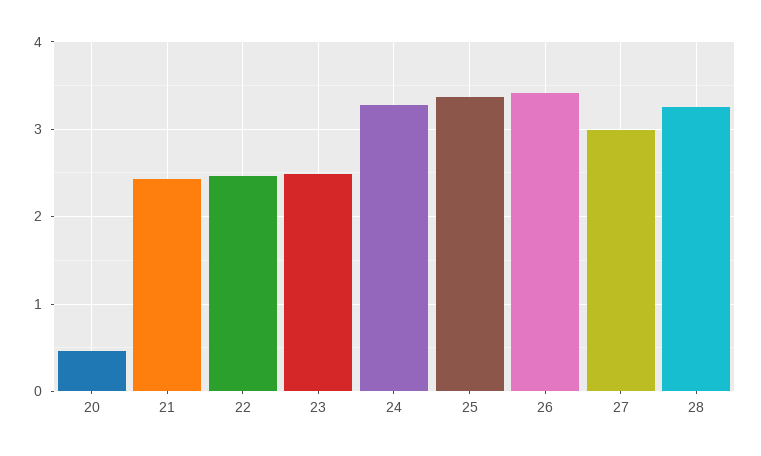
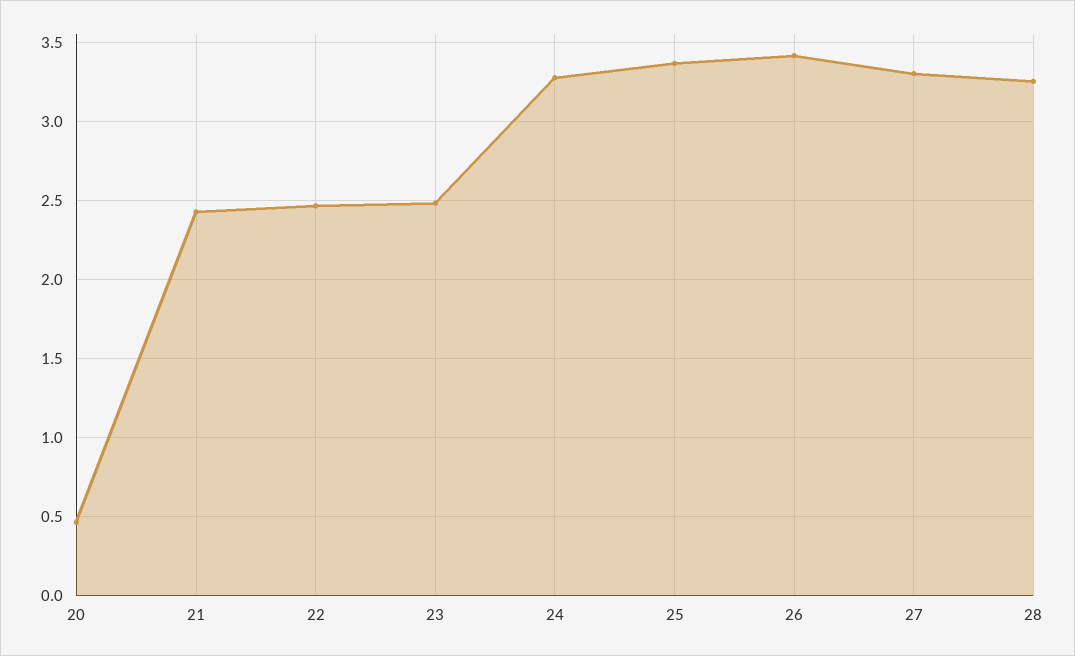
  {
    "20": 0.45,
    "21": 2.45,
    "22": 2.45,
    "23": 2.5,
    "24": 3.3,
    "25": 3.35,
    "26": 3.4,
-   "27": 3,
+   "27": 3.3,
    "28": 3.25
  }

